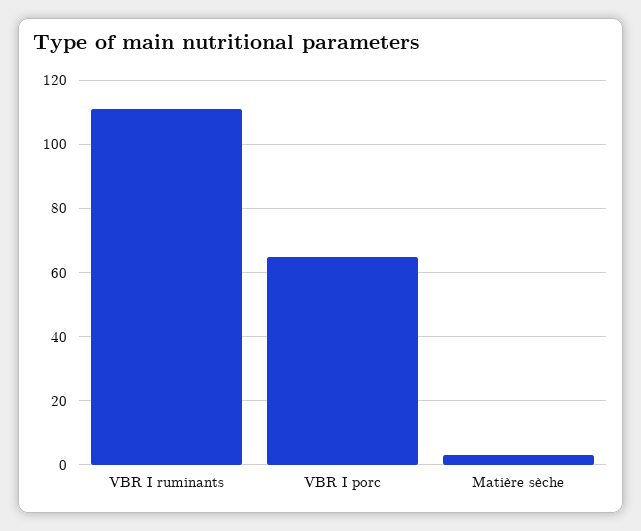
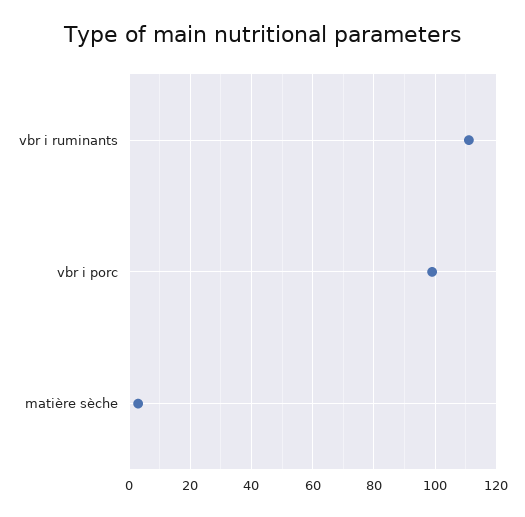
  {
    "VBR I ruminants": 110,
-   "VBR I porc": 65,
+   "VBR I porc": 100,
    "Matière sèche": 5
  }

